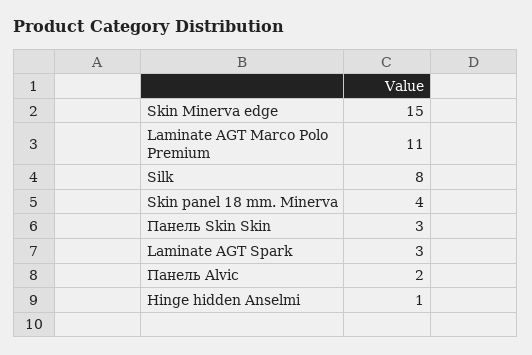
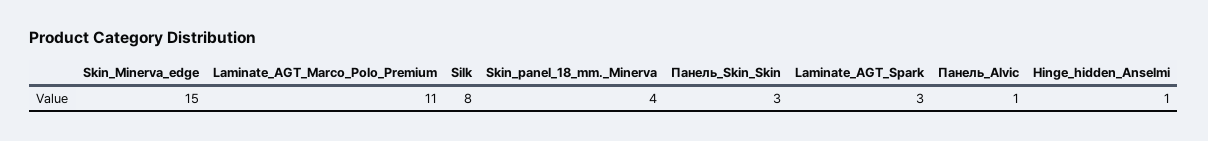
  {
    "Skin Minerva edge": 15,
    "Laminate AGT Marco Polo Premium": 11,
    "Silk": 8,
    "Skin panel 18 mm. Minerva": 4,
    "Панель Skin Skin": 3,
    "Laminate AGT Spark": 3,
-   "Панель Alvic": 2,
+   "Панель Alvic": 1,
    "Hinge hidden Anselmi": 1
  }

